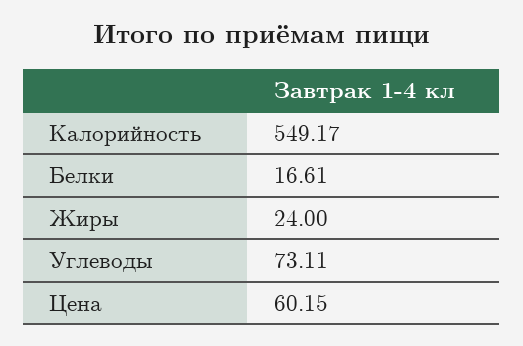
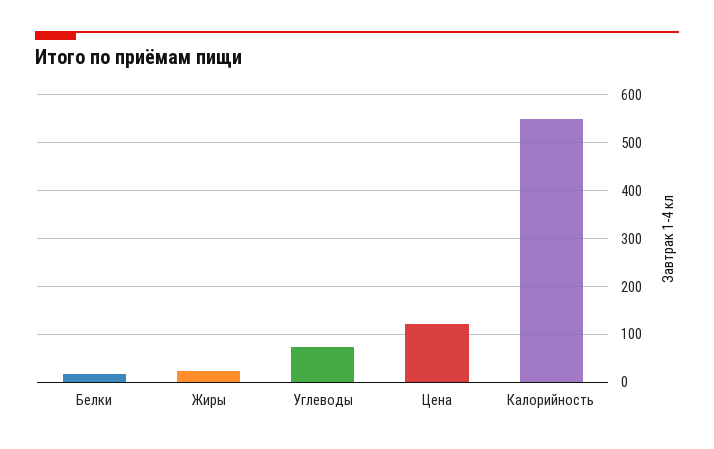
  {
    "Калорийность": 549.17,
    "Белки": 16.61,
    "Жиры": 24,
    "Углеводы": 73.11,
-   "Цена": 60.15
+   "Цена": 120
  }

